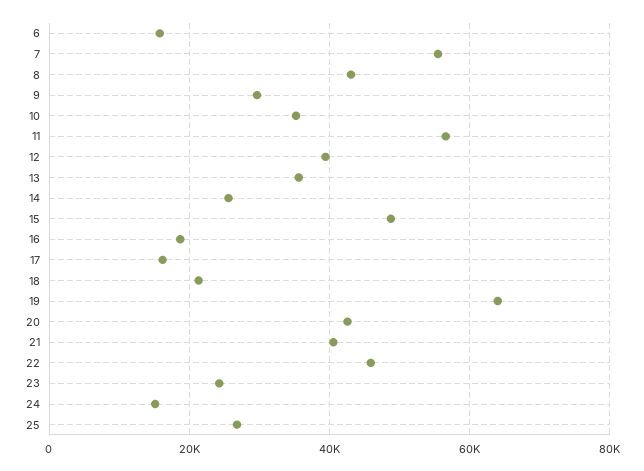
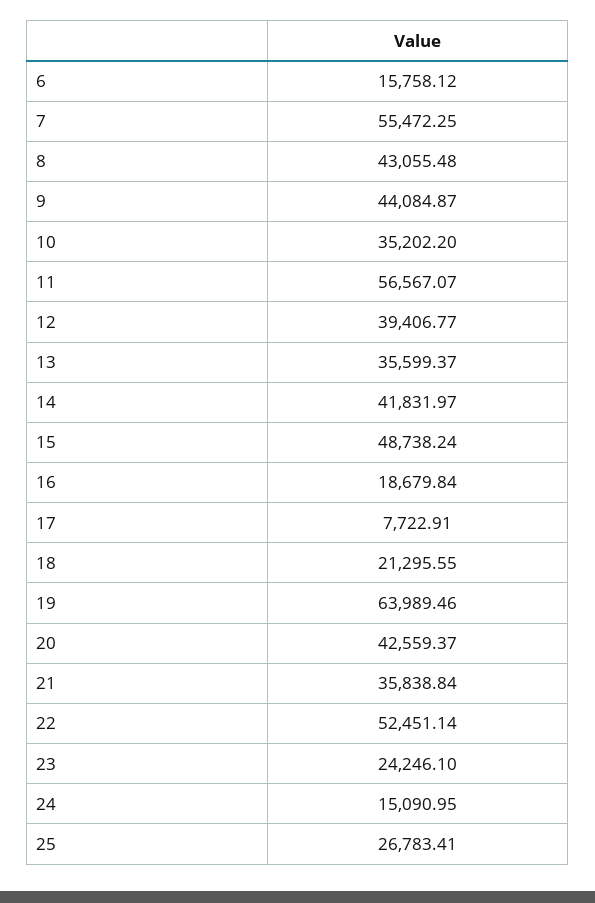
  {
    "6": 15758.12,
    "7": 55472.25,
    "8": 43055.48,
-   "9": 30000,
+   "9": 44084.87,
    "10": 35202.2,
    "11": 56567.07,
    "12": 39406.77,
    "13": 35599.37,
-   "14": 26000,
+   "14": 41831.97,
    "15": 48738.24,
    "16": 18679.84,
-   "17": 16000,
+   "17": 7722.91,
    "18": 21295.55,
    "19": 63989.46,
    "20": 42559.37,
-   "21": 40000,
+   "21": 35838.84,
-   "22": 46000,
+   "22": 52451.14,
    "23": 24246.1,
    "24": 15090.95,
    "25": 26783.41
  }

